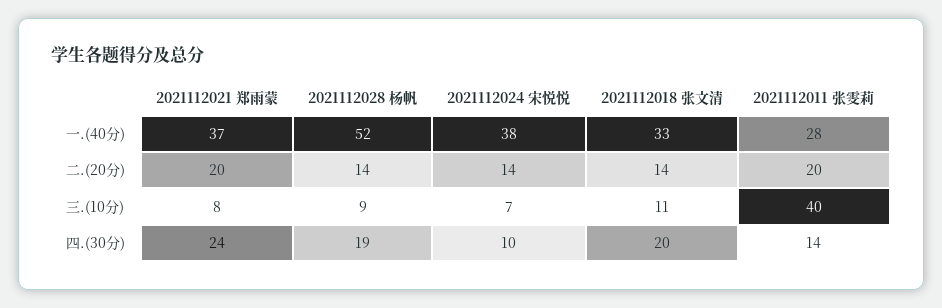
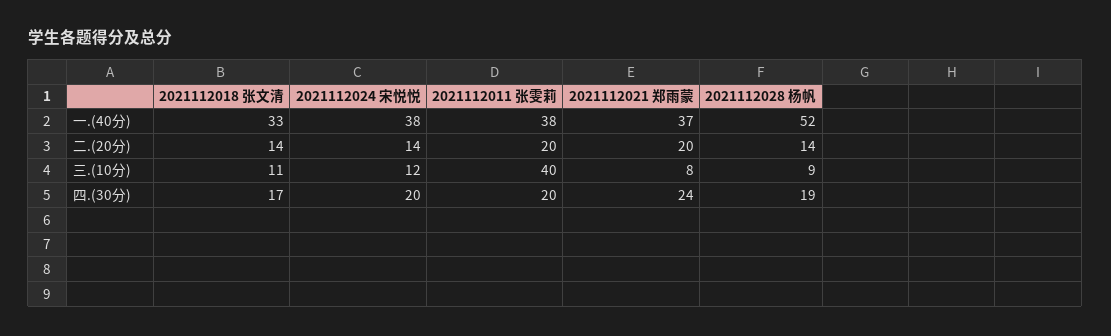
  {
    "2021112021 郑雨蒙": {
      "一.(40分)": 37,
      "二.(20分)": 20,
      "三.(10分)": 8,
      "四.(30分)": 24
    },
    "2021112028 杨帆": {
      "一.(40分)": 52,
      "二.(20分)": 14,
      "三.(10分)": 9,
      "四.(30分)": 19
    },
    "2021112024 宋悦悦": {
      "一.(40分)": 38,
      "二.(20分)": 14,
-     "三.(10分)": 7,
+     "三.(10分)": 12,
-     "四.(30分)": 10
+     "四.(30分)": 20
    },
    "2021112018 张文清": {
      "一.(40分)": 33,
      "二.(20分)": 14,
      "三.(10分)": 11,
-     "四.(30分)": 20
+     "四.(30分)": 17
    },
    "2021112011 张雯莉": {
-     "一.(40分)": 28,
+     "一.(40分)": 38,
      "二.(20分)": 20,
      "三.(10分)": 40,
-     "四.(30分)": 14
+     "四.(30分)": 20
    }
  }

